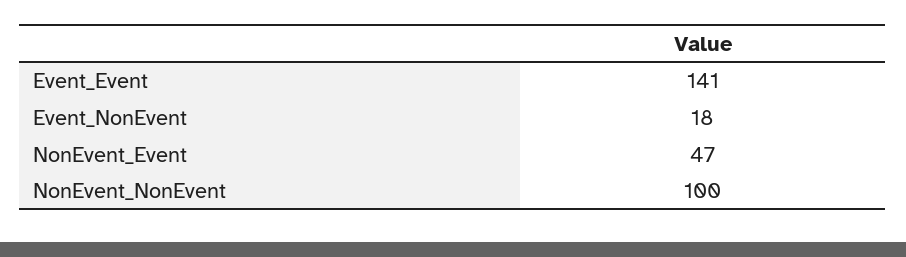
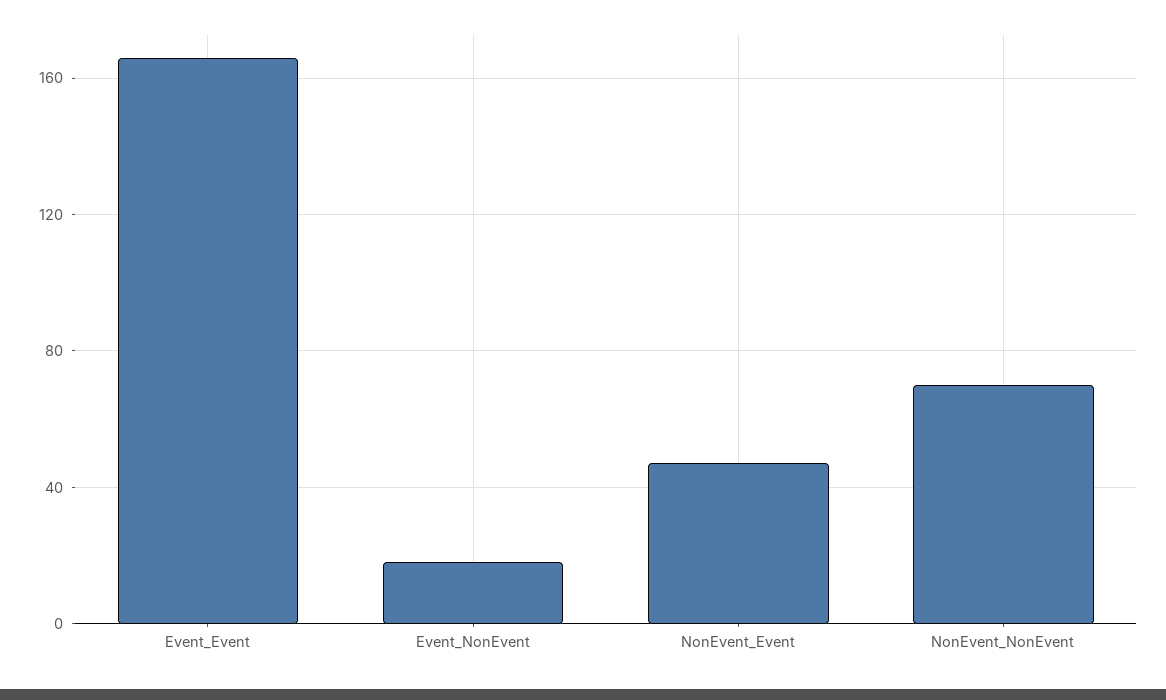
  {
-   "Event_Event": 141,
+   "Event_Event": 165,
    "Event_NonEvent": 18,
    "NonEvent_Event": 47,
-   "NonEvent_NonEvent": 100
+   "NonEvent_NonEvent": 70
  }

